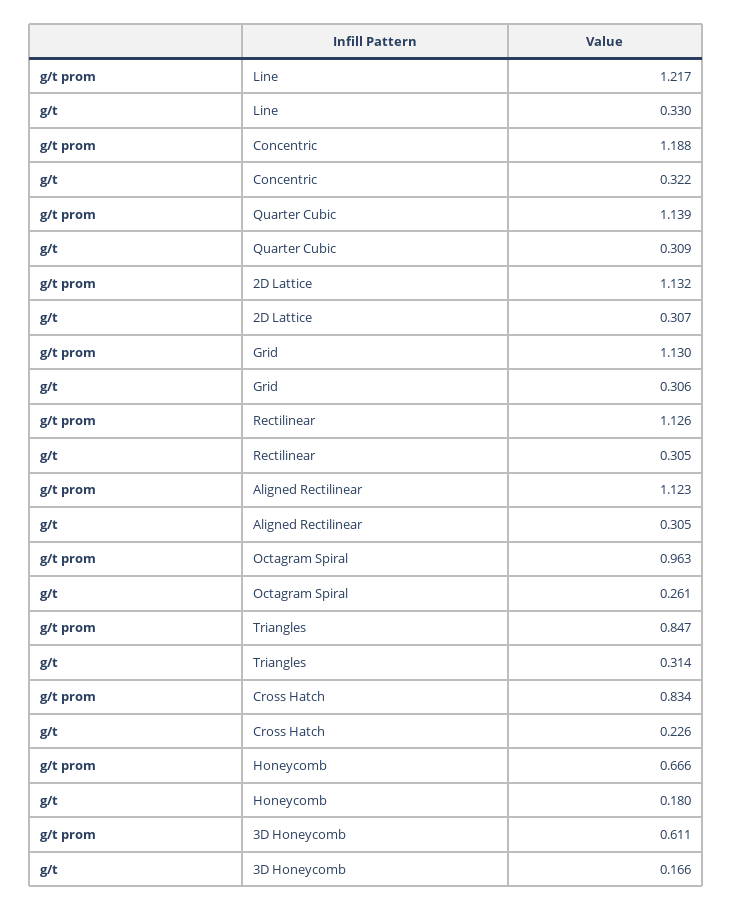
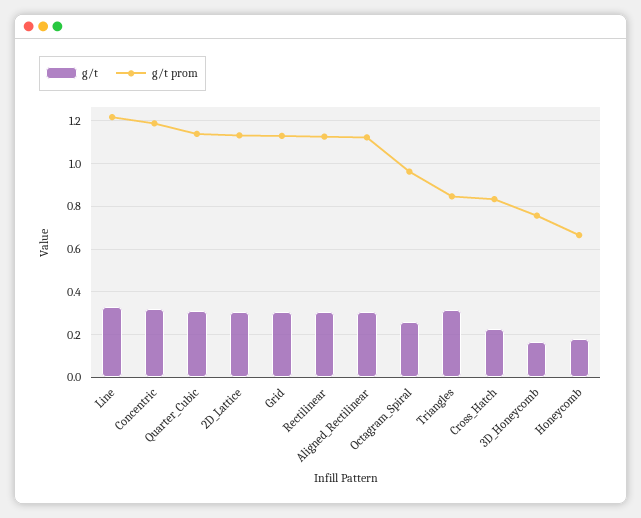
  {
    "g/t prom": {
      "Line": 1.217,
      "Concentric": 1.188,
      "Quarter Cubic": 1.139,
      "2D Lattice": 1.132,
      "Grid": 1.13,
      "Rectilinear": 1.126,
      "Aligned Rectilinear": 1.123,
      "Octagram Spiral": 0.963,
      "Triangles": 0.847,
      "Cross Hatch": 0.834,
      "Honeycomb": 0.666,
-     "3D Honeycomb": 0.611
+     "3D Honeycomb": 0.75
    },
    "g/t": {
      "Line": 0.33,
      "Concentric": 0.322,
      "Quarter Cubic": 0.309,
      "2D Lattice": 0.307,
      "Grid": 0.306,
      "Rectilinear": 0.305,
      "Aligned Rectilinear": 0.305,
      "Octagram Spiral": 0.261,
      "Triangles": 0.314,
      "Cross Hatch": 0.226,
      "Honeycomb": 0.18,
      "3D Honeycomb": 0.166
    }
  }

